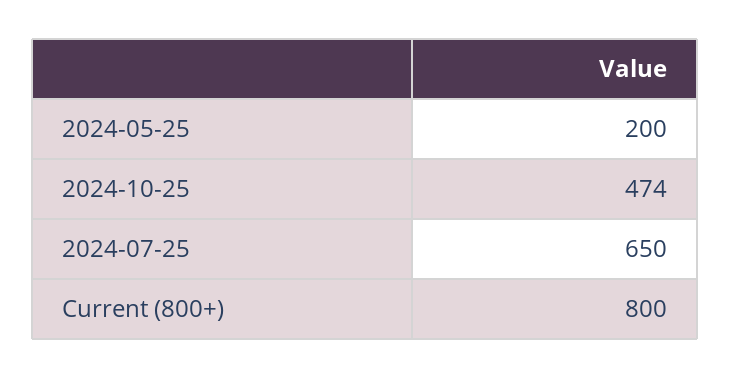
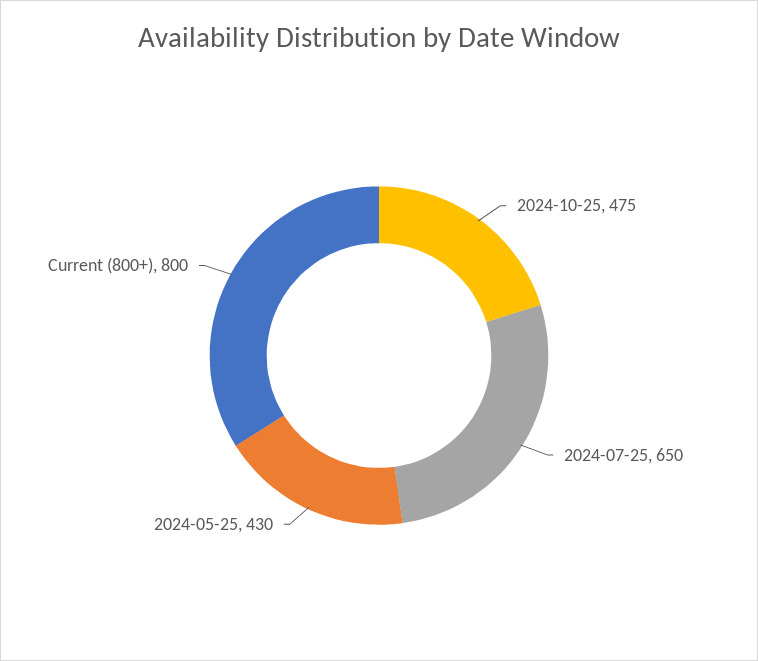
  {
-   "2024-05-25": 200,
+   "2024-05-25": 430,
-   "2024-10-25": 474,
+   "2024-10-25": 475,
    "2024-07-25": 650,
    "Current (800+)": 800
  }

